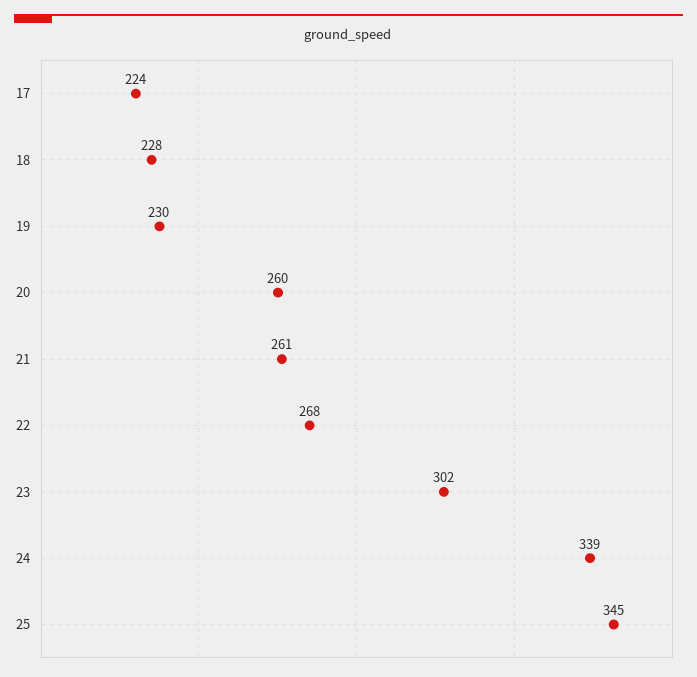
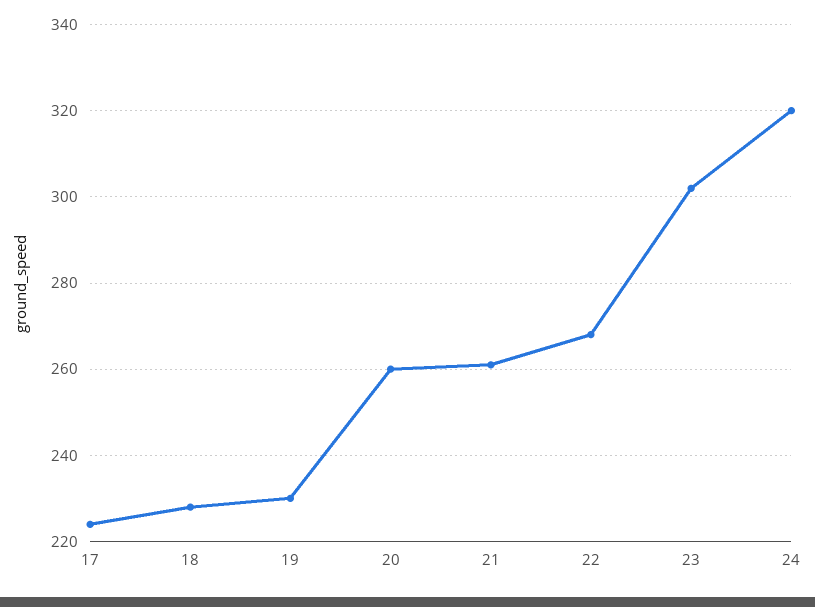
  {
    "17": 224,
    "18": 228,
    "19": 230,
    "20": 260,
    "21": 261,
    "22": 268,
    "23": 302,
-   "24": 339,
+   "24": 320
-   "25": 345
  }

